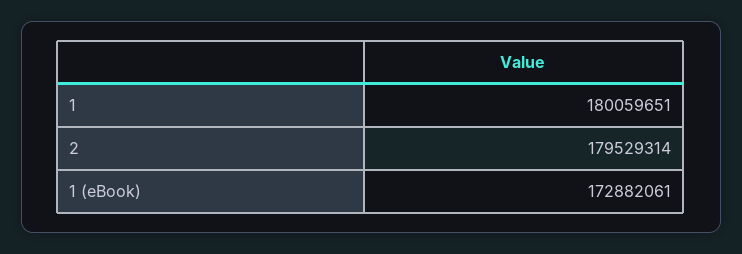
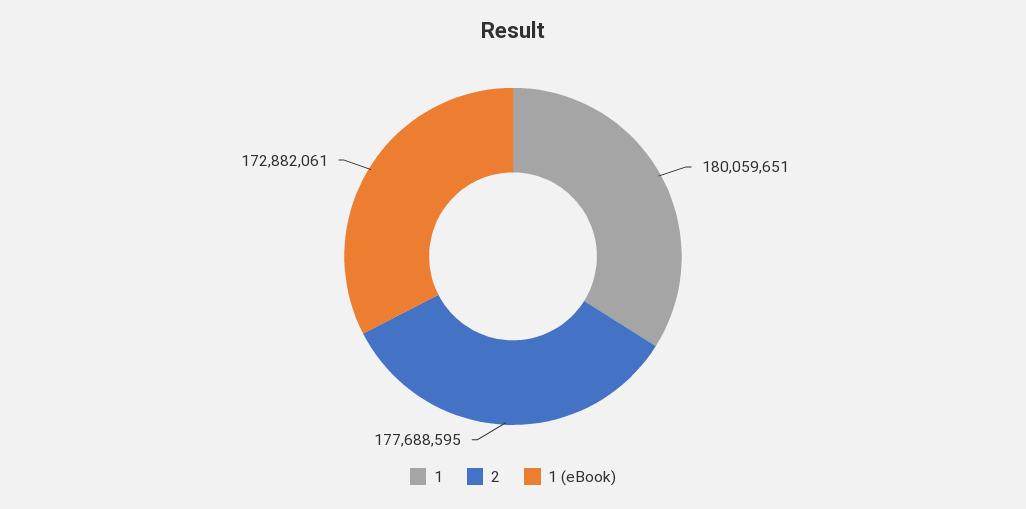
  {
    "1": 180059651,
-   "2": 179529314,
+   "2": 177688595,
    "1 (eBook)": 172882061
  }

